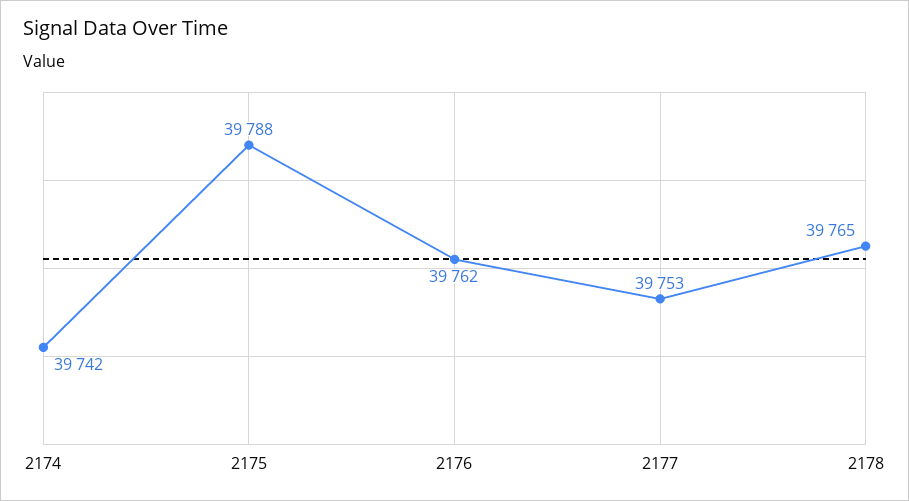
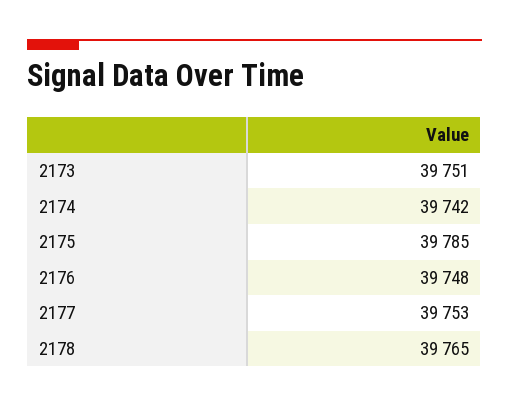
  {
    "2174": 39742,
-   "2175": 39788,
+   "2175": 39785,
-   "2176": 39762,
+   "2176": 39748,
    "2177": 39753,
-   "2178": 39765
+   "2178": 39765,
+   "2173": 39751
  }

